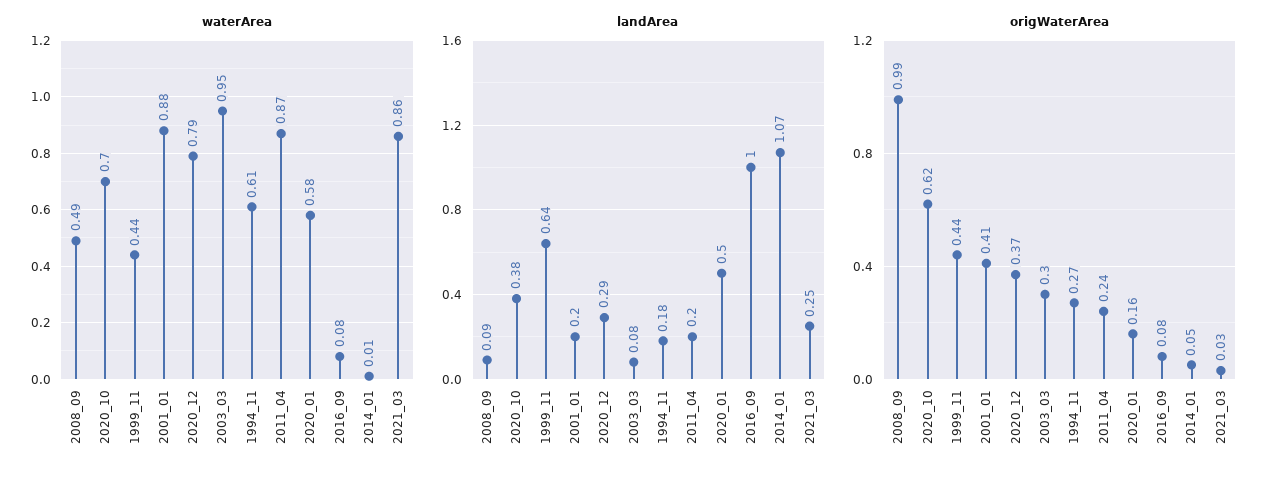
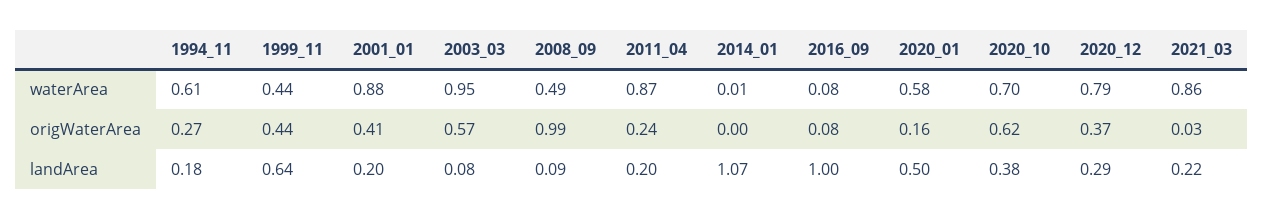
  {
    "waterArea": {
      "2008_09": 0.49,
      "2020_10": 0.7,
      "1999_11": 0.44,
      "2001_01": 0.88,
      "2020_12": 0.79,
      "2003_03": 0.95,
      "1994_11": 0.61,
      "2011_04": 0.87,
      "2020_01": 0.58,
      "2016_09": 0.08,
      "2014_01": 0.01,
      "2021_03": 0.86
    },
    "landArea": {
      "2008_09": 0.09,
      "2020_10": 0.38,
      "1999_11": 0.64,
      "2001_01": 0.2,
      "2020_12": 0.29,
      "2003_03": 0.08,
      "1994_11": 0.18,
      "2011_04": 0.2,
      "2020_01": 0.5,
      "2016_09": 1,
      "2014_01": 1.07,
-     "2021_03": 0.25
+     "2021_03": 0.22
    },
    "origWaterArea": {
      "2008_09": 0.99,
      "2020_10": 0.62,
      "1999_11": 0.44,
      "2001_01": 0.41,
      "2020_12": 0.37,
-     "2003_03": 0.3,
+     "2003_03": 0.57,
      "1994_11": 0.27,
      "2011_04": 0.24,
      "2020_01": 0.16,
      "2016_09": 0.08,
-     "2014_01": 0.05,
+     "2014_01": 0,
      "2021_03": 0.03
    }
  }

